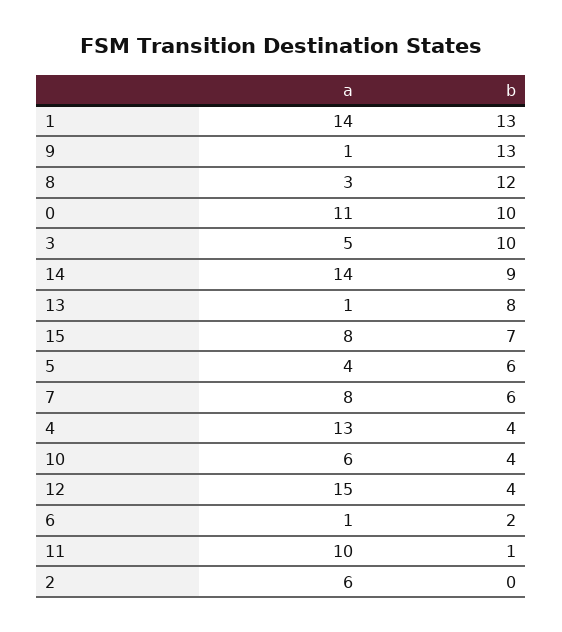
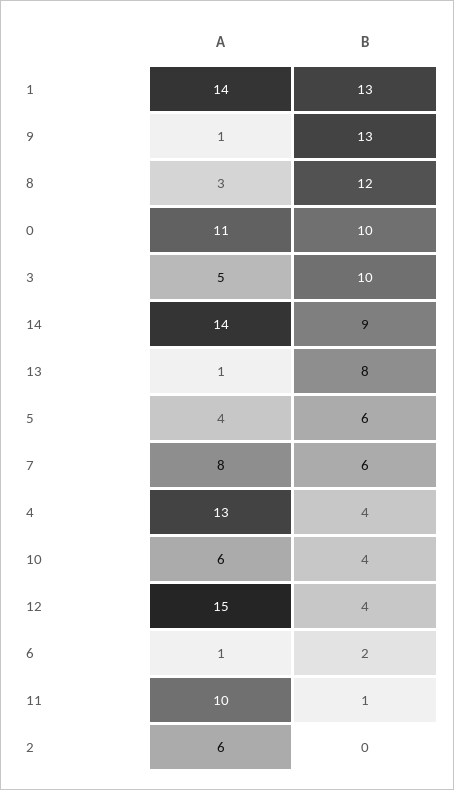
  {
    "a": {
      "1": 14,
      "9": 1,
      "8": 3,
      "0": 11,
      "3": 5,
      "14": 14,
      "13": 1,
-     "15": 8,
      "5": 4,
      "7": 8,
      "4": 13,
      "10": 6,
      "12": 15,
      "6": 1,
      "11": 10,
      "2": 6
    },
    "b": {
      "1": 13,
      "9": 13,
      "8": 12,
      "0": 10,
      "3": 10,
      "14": 9,
      "13": 8,
-     "15": 7,
      "5": 6,
      "7": 6,
      "4": 4,
      "10": 4,
      "12": 4,
      "6": 2,
      "11": 1,
      "2": 0
    }
  }

